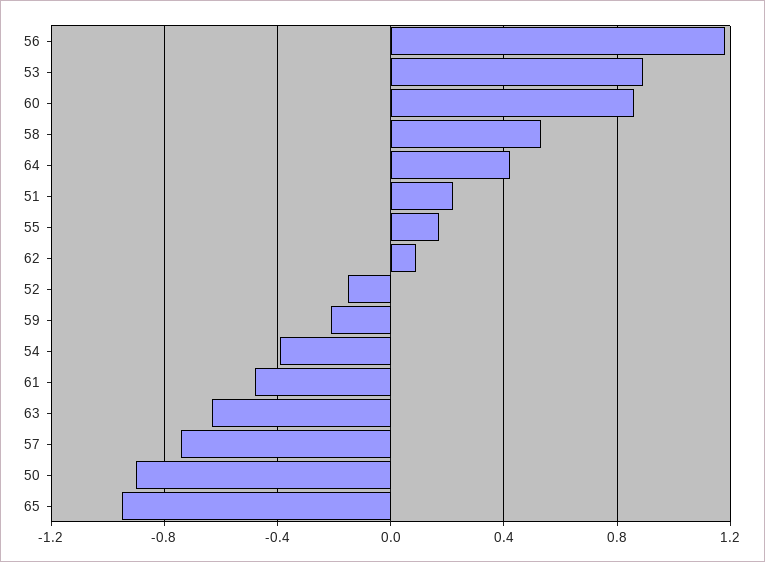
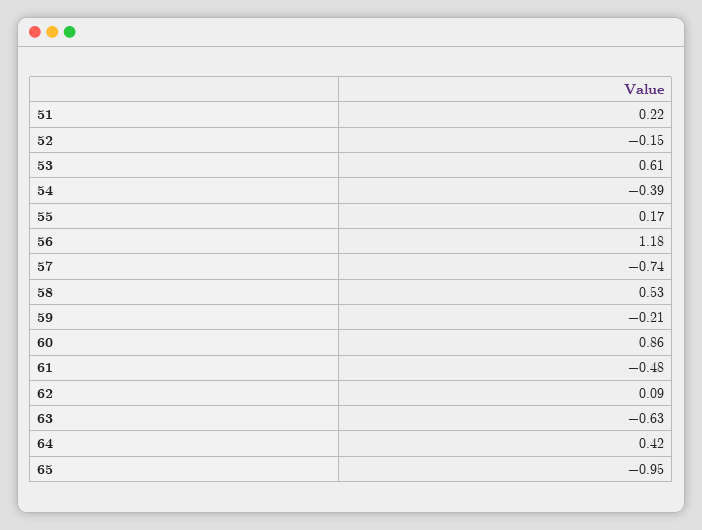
  {
    "56": 1.18,
-   "53": 0.9,
+   "53": 0.61,
    "60": 0.86,
    "58": 0.53,
    "64": 0.42,
    "51": 0.22,
    "55": 0.17,
    "62": 0.09,
    "52": -0.15,
    "59": -0.21,
    "54": -0.39,
    "61": -0.48,
    "63": -0.63,
    "57": -0.74,
-   "50": -0.9,
    "65": -0.95
  }

